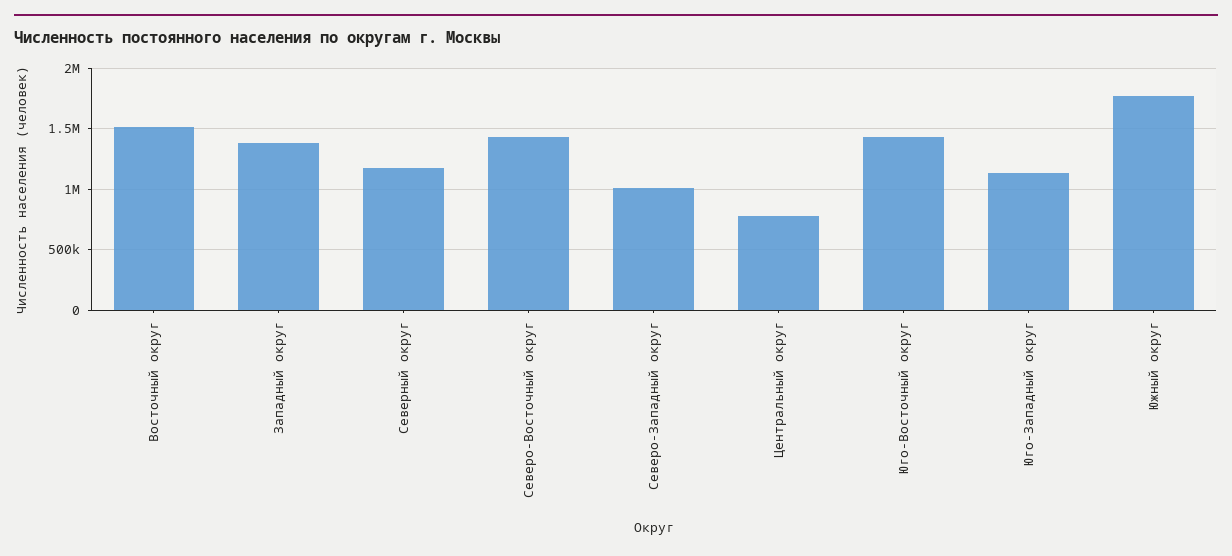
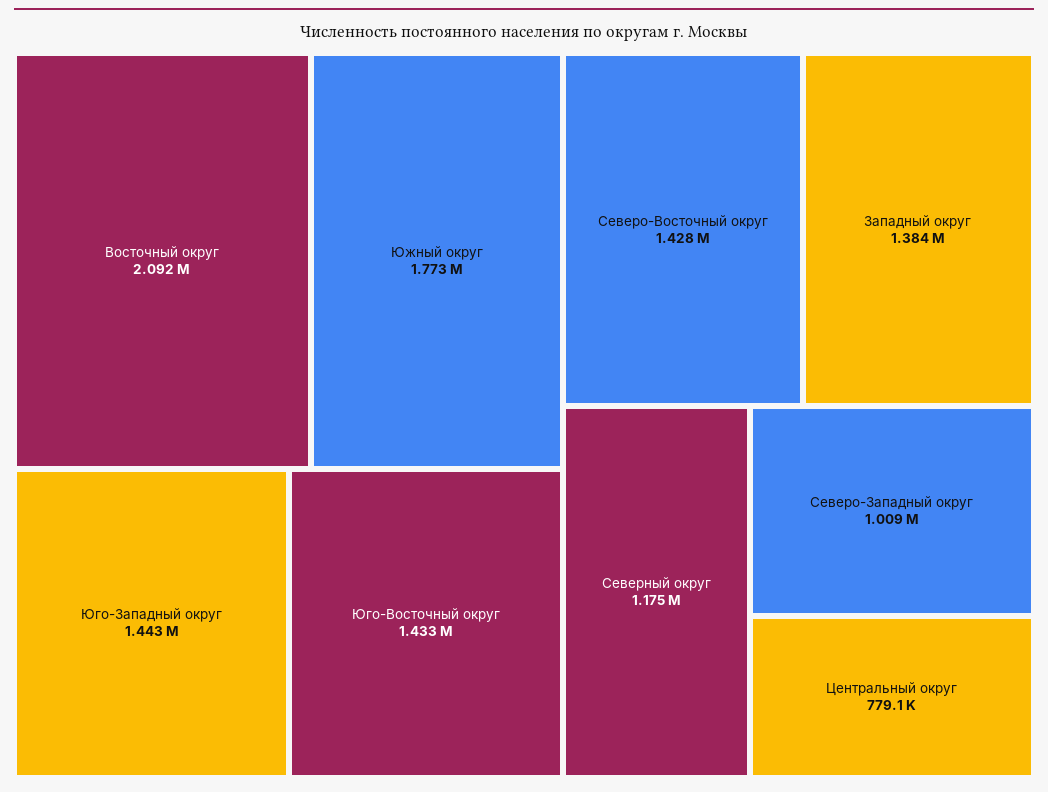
  {
-   "Восточный округ": 1500000,
+   "Восточный округ": 2092000,
    "Западный округ": 1384000,
    "Северный округ": 1175000,
    "Северо-Восточный округ": 1428000,
    "Северо-Западный округ": 1009000,
    "Центральный округ": 779100,
    "Юго-Восточный округ": 1433000,
-   "Юго-Западный округ": 1150000,
+   "Юго-Западный округ": 1443000,
    "Южный округ": 1773000
  }

